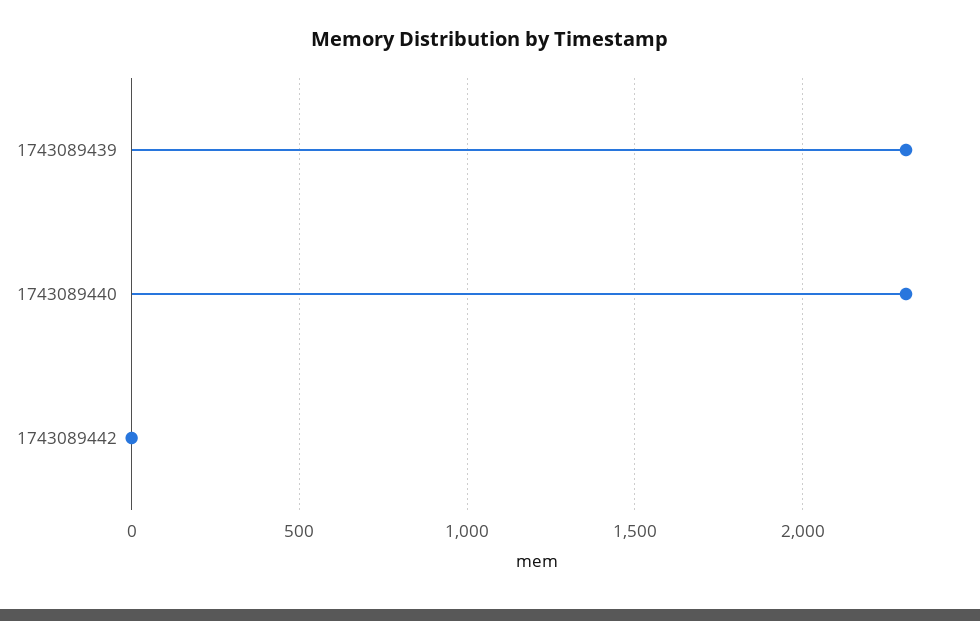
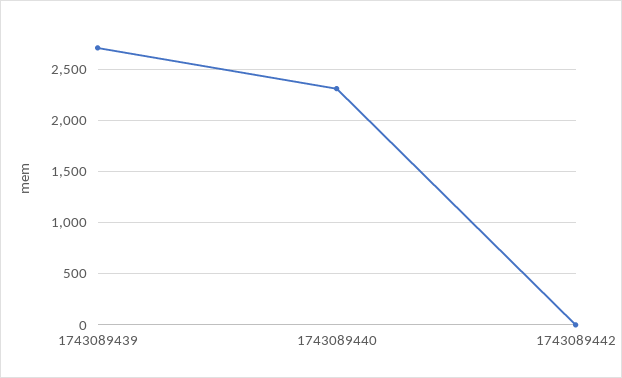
  {
-   "1743089439": 2300,
+   "1743089439": 2700,
    "1743089440": 2300,
    "1743089442": 0
  }

